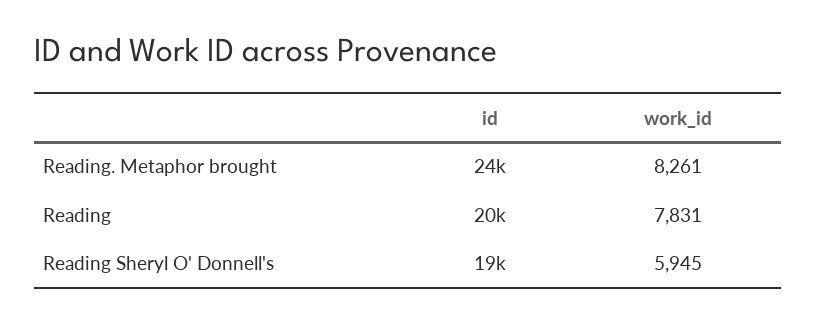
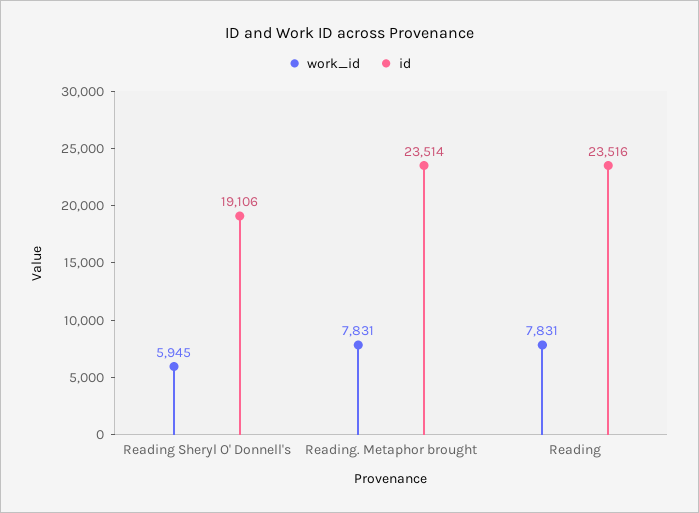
  {
    "id": {
      "Reading. Metaphor brought": 23514,
-     "Reading": 20000,
+     "Reading": 23516,
      "Reading Sheryl O' Donnell's": 19106
    },
    "work_id": {
-     "Reading. Metaphor brought": 8261,
+     "Reading. Metaphor brought": 7831,
      "Reading": 7831,
      "Reading Sheryl O' Donnell's": 5945
    }
  }

